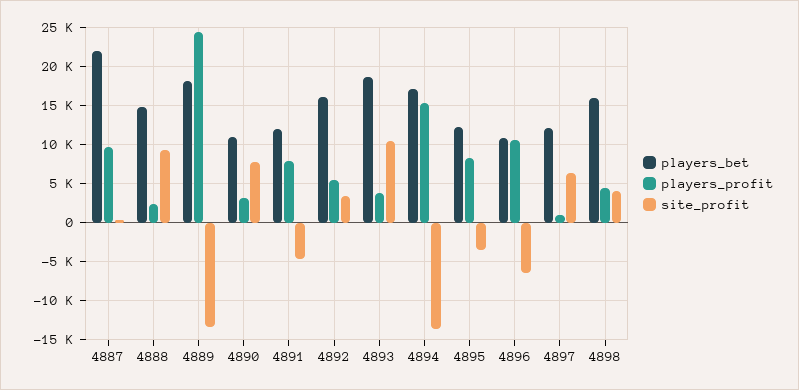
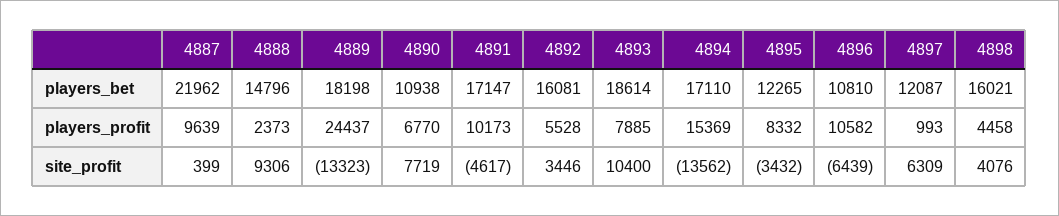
  {
    "players_bet": {
      "4887": 21962,
      "4888": 14796,
      "4889": 18198,
      "4890": 10938,
-     "4891": 12000,
+     "4891": 17147,
      "4892": 16081,
      "4893": 18614,
      "4894": 17110,
      "4895": 12265,
      "4896": 10810,
      "4897": 12087,
      "4898": 16021
    },
    "players_profit": {
      "4887": 9639,
      "4888": 2373,
      "4889": 24437,
-     "4890": 3000,
+     "4890": 6770,
-     "4891": 8000,
+     "4891": 10173,
      "4892": 5528,
-     "4893": 4000,
+     "4893": 7885,
      "4894": 15369,
      "4895": 8332,
      "4896": 10582,
      "4897": 993,
      "4898": 4458
    },
    "site_profit": {
      "4887": 399,
      "4888": 9306,
      "4889": -13323,
      "4890": 7719,
      "4891": -4617,
      "4892": 3446,
      "4893": 10400,
      "4894": -13562,
      "4895": -3432,
      "4896": -6439,
      "4897": 6309,
      "4898": 4076
    }
  }

